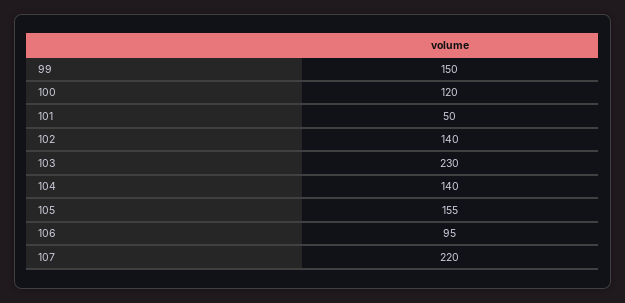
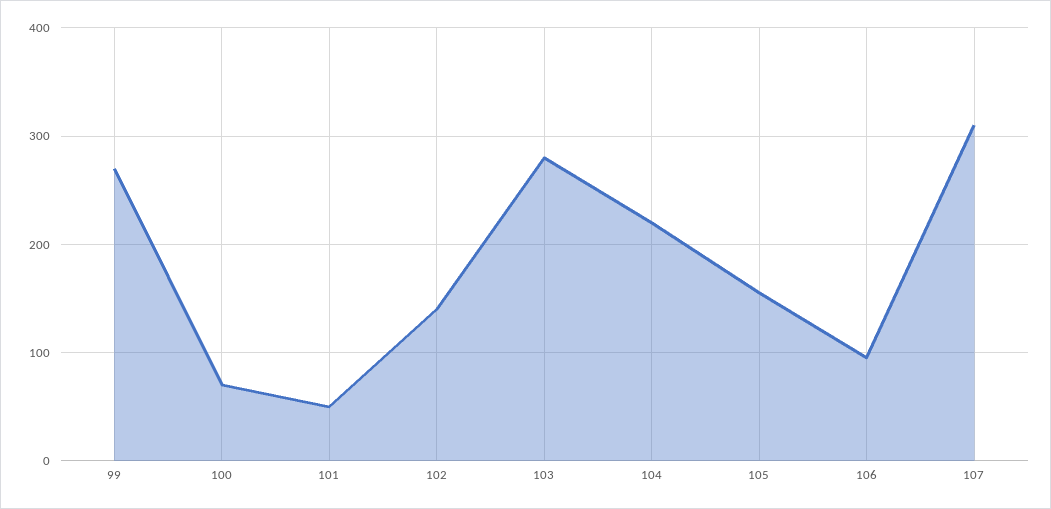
  {
-   "99": 150,
+   "99": 270,
-   "100": 120,
+   "100": 70,
    "101": 50,
    "102": 140,
-   "103": 230,
+   "103": 280,
-   "104": 140,
+   "104": 220,
    "105": 155,
    "106": 95,
-   "107": 220
+   "107": 310
  }

